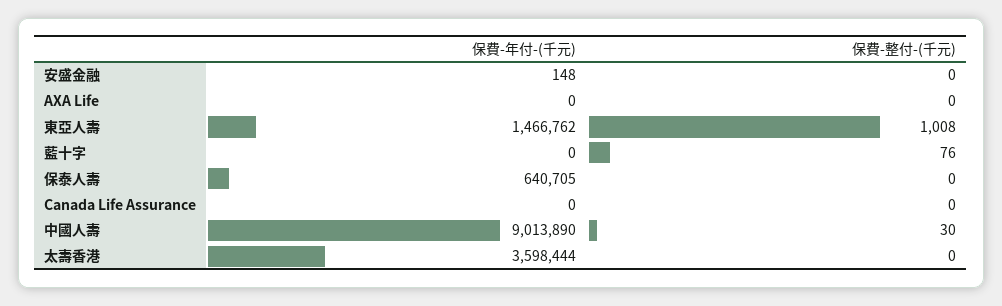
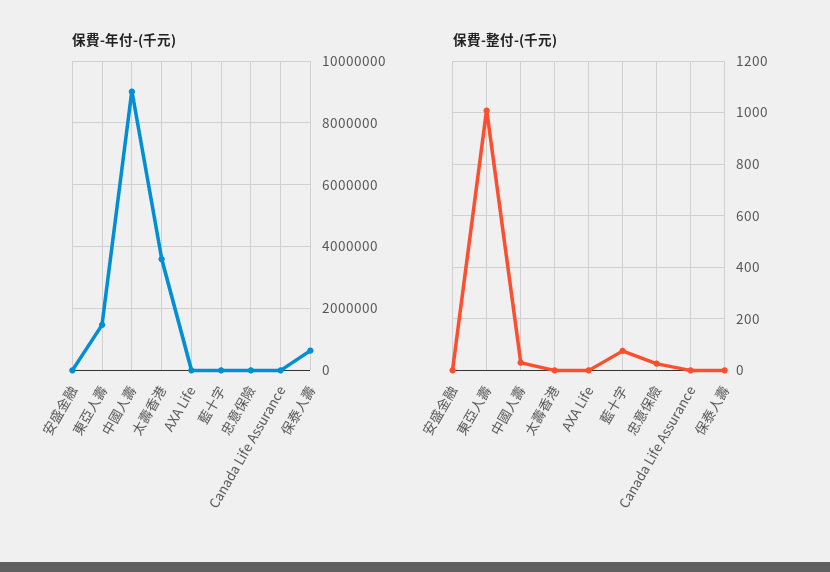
  {
    "保費-年付-(千元)": {
      "安盛金融": 148,
      "AXA Life": 0,
      "東亞人壽": 1466762,
      "藍十字": 0,
      "保泰人壽": 640705,
      "Canada Life Assurance": 0,
      "中國人壽": 9013890,
-     "太壽香港": 3598444
+     "太壽香港": 3598444,
+     "忠意保險": 0
    },
    "保費-整付-(千元)": {
      "安盛金融": 0,
      "AXA Life": 0,
      "東亞人壽": 1008,
      "藍十字": 76,
      "保泰人壽": 0,
      "Canada Life Assurance": 0,
      "中國人壽": 30,
-     "太壽香港": 0
+     "太壽香港": 0,
+     "忠意保險": 25
    }
  }

